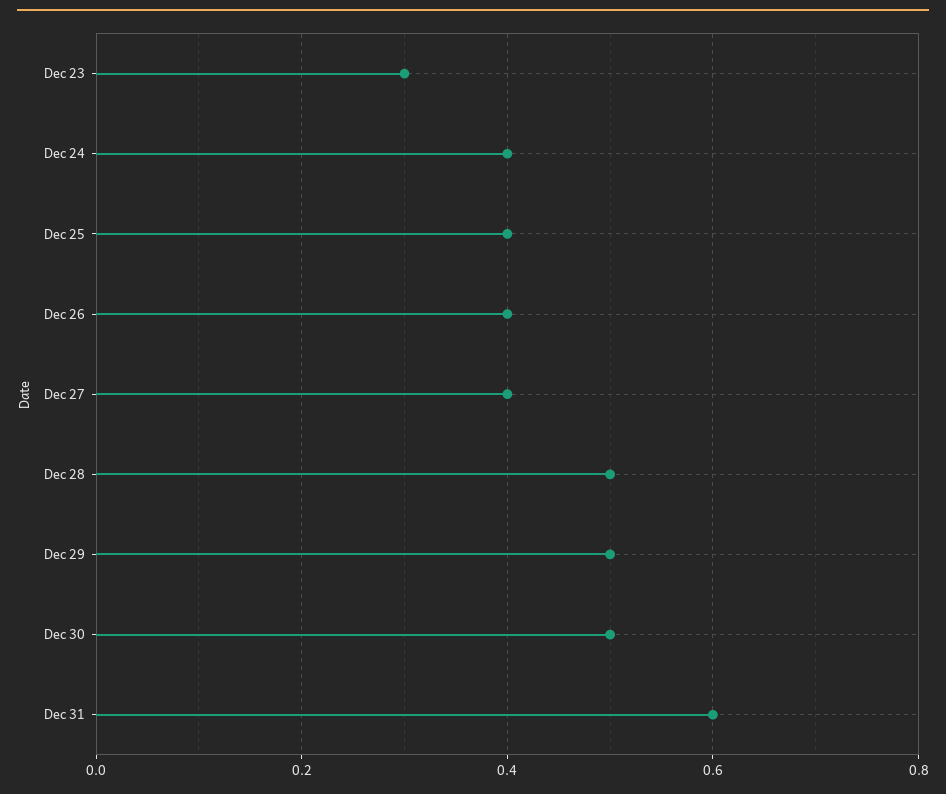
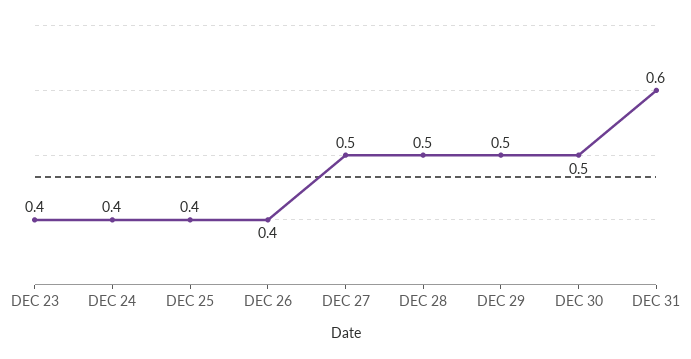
  {
-   "Dec 23": 0.3,
+   "Dec 23": 0.4,
    "Dec 24": 0.4,
    "Dec 25": 0.4,
    "Dec 26": 0.4,
-   "Dec 27": 0.4,
+   "Dec 27": 0.5,
    "Dec 28": 0.5,
    "Dec 29": 0.5,
    "Dec 30": 0.5,
    "Dec 31": 0.6
  }

